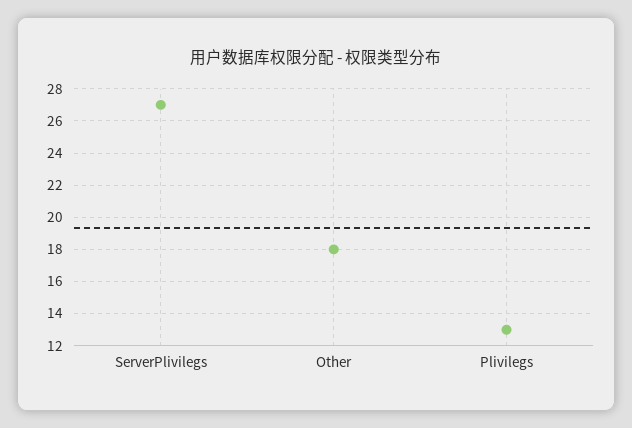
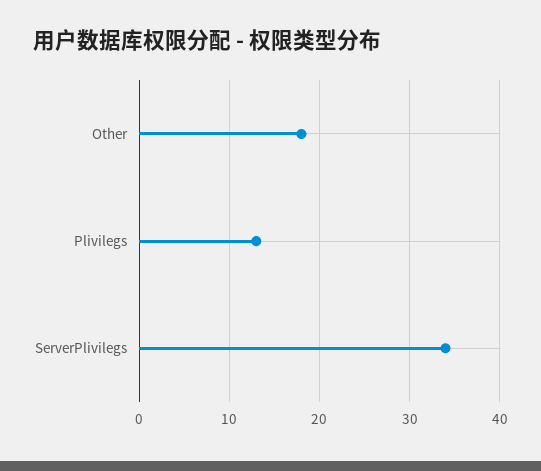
  {
-   "ServerPlivilegs": 27,
+   "ServerPlivilegs": 34,
    "Other": 18,
    "Plivilegs": 13
  }

